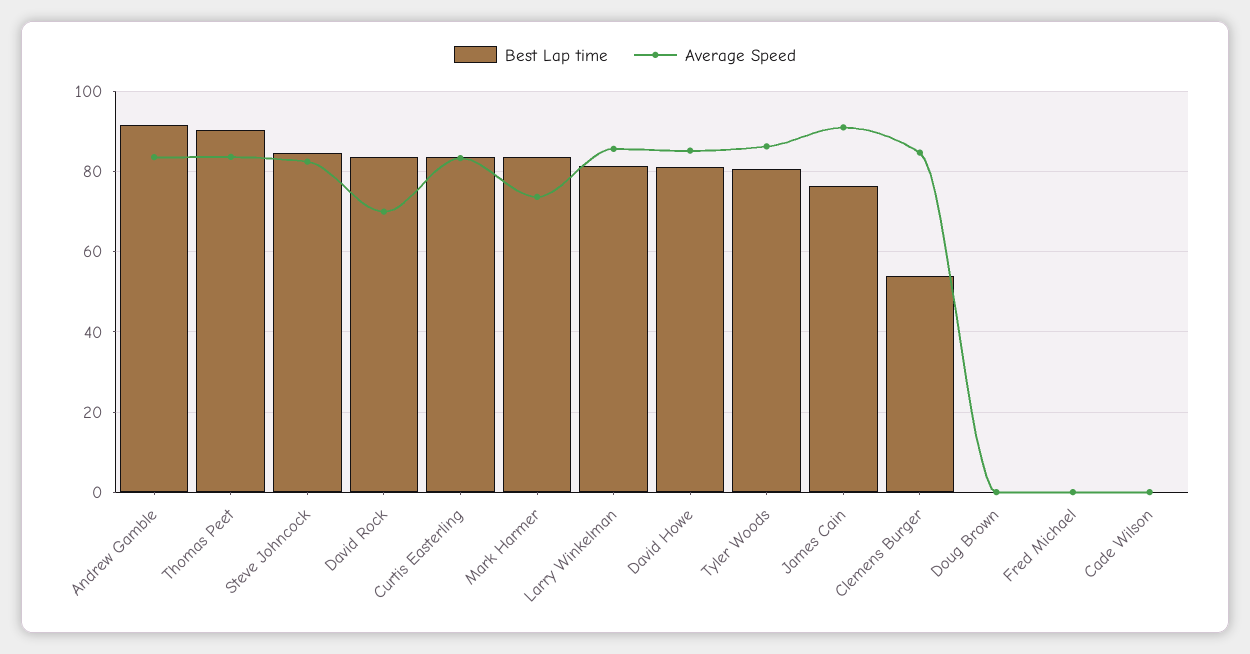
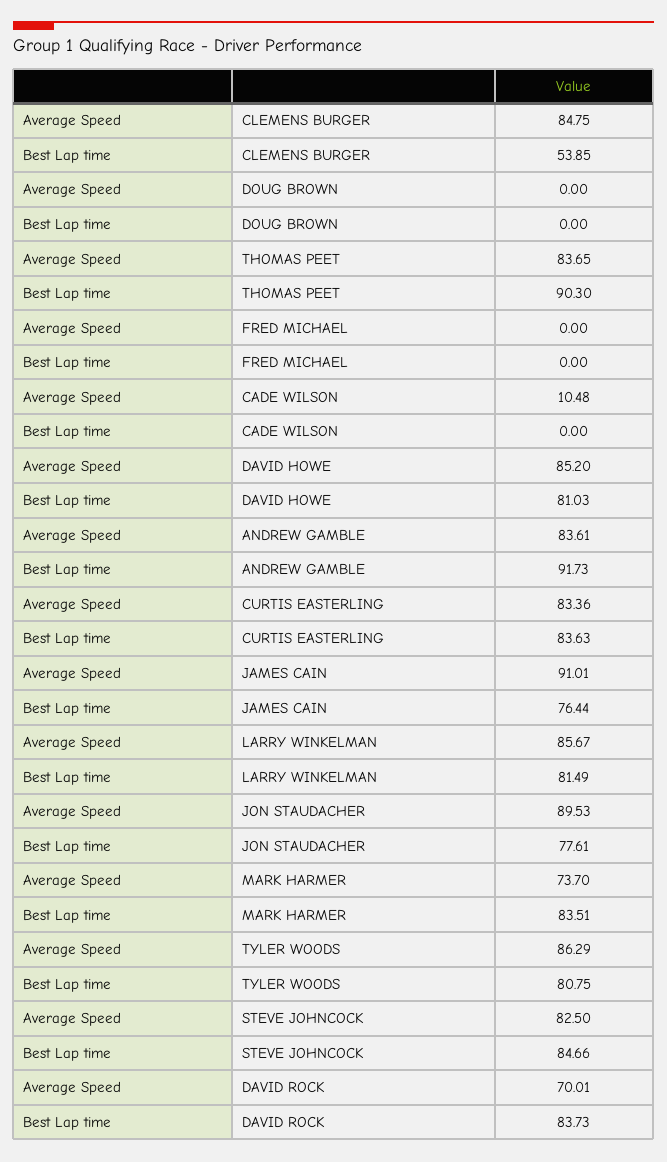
  {
    "Best Lap time": {
      "Andrew Gamble": 91.73,
      "Thomas Peet": 90.3,
      "Steve Johncock": 84.66,
      "David Rock": 83.73,
      "Curtis Easterling": 83.63,
      "Mark Harmer": 83.51,
      "Larry Winkelman": 81.49,
      "David Howe": 81.03,
      "Tyler Woods": 80.75,
      "James Cain": 76.44,
      "Clemens Burger": 53.85,
      "Doug Brown": 0,
      "Fred Michael": 0,
-     "Cade Wilson": 0
+     "Cade Wilson": 0,
+     "JON STAUDACHER": 77.61
    },
    "Average Speed": {
      "Andrew Gamble": 83.61,
      "Thomas Peet": 83.65,
      "Steve Johncock": 82.5,
      "David Rock": 70.01,
      "Curtis Easterling": 83.36,
      "Mark Harmer": 73.7,
      "Larry Winkelman": 85.67,
      "David Howe": 85.2,
      "Tyler Woods": 86.29,
      "James Cain": 91.01,
      "Clemens Burger": 84.75,
      "Doug Brown": 0,
      "Fred Michael": 0,
-     "Cade Wilson": 0
+     "Cade Wilson": 10.48,
+     "JON STAUDACHER": 89.53
    }
  }

